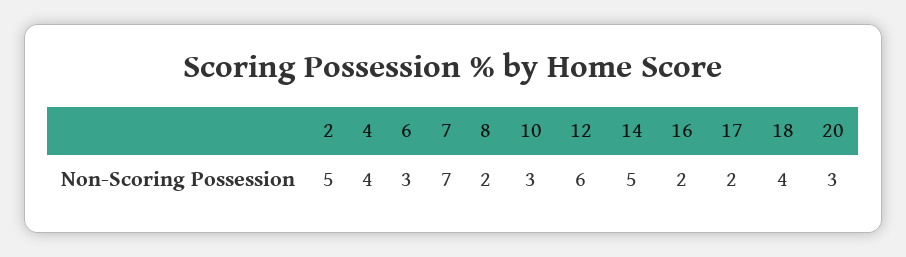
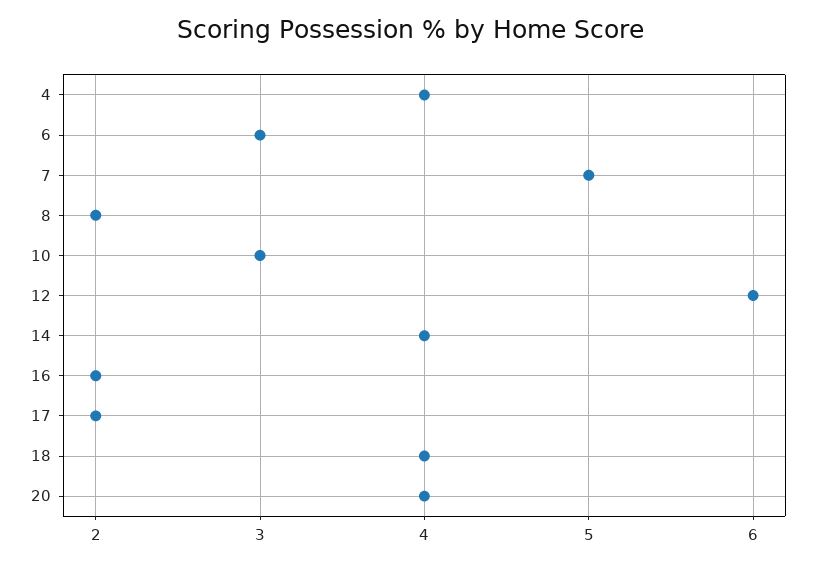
  {
-   "2": 5,
    "4": 4,
    "6": 3,
-   "7": 7,
+   "7": 5,
    "8": 2,
    "10": 3,
    "12": 6,
-   "14": 5,
+   "14": 4,
    "16": 2,
    "17": 2,
    "18": 4,
-   "20": 3
+   "20": 4
  }

